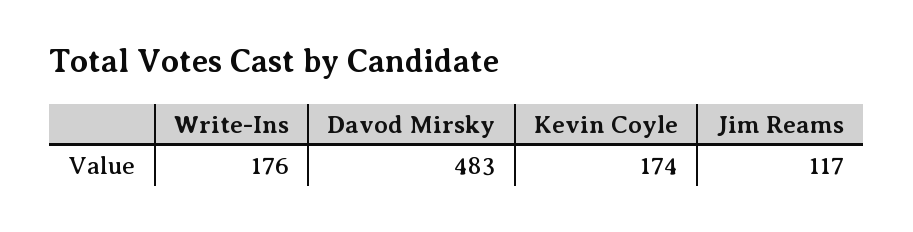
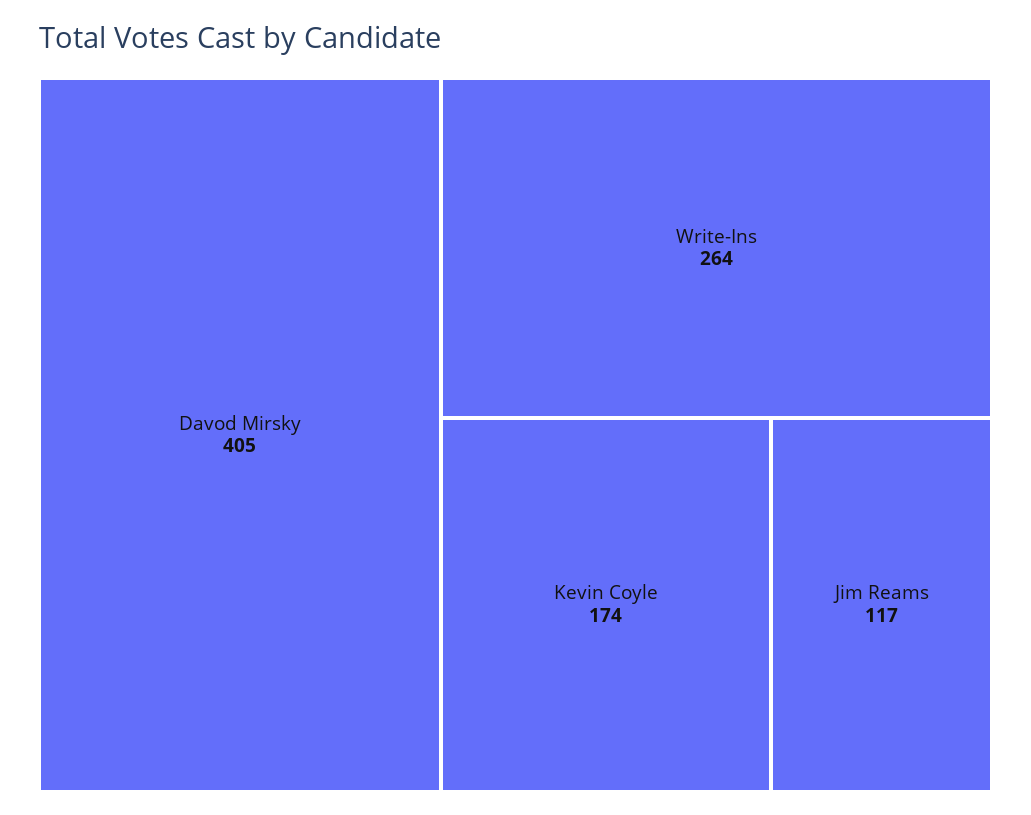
  {
-   "Write-Ins": 176,
+   "Write-Ins": 264,
-   "Davod Mirsky": 483,
+   "Davod Mirsky": 405,
    "Kevin Coyle": 174,
    "Jim Reams": 117
  }

